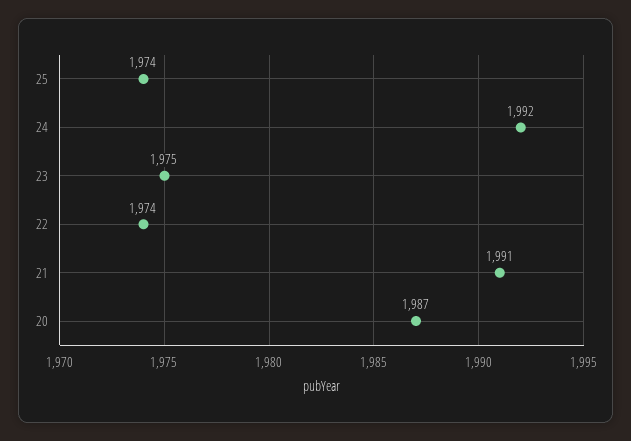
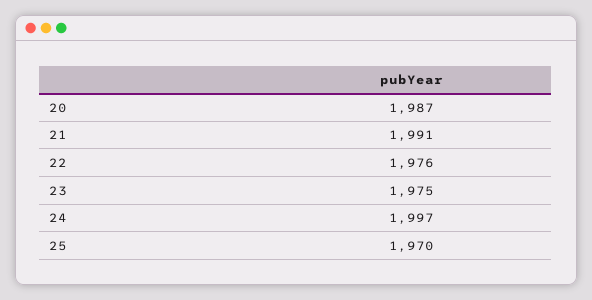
  {
-   "25": 1974,
+   "25": 1970,
-   "24": 1992,
+   "24": 1997,
    "23": 1975,
-   "22": 1974,
+   "22": 1976,
    "21": 1991,
    "20": 1987
  }

